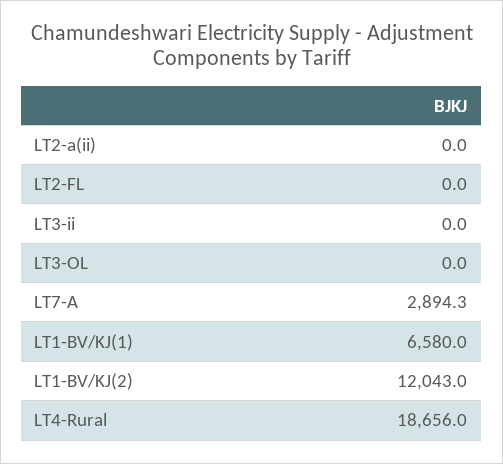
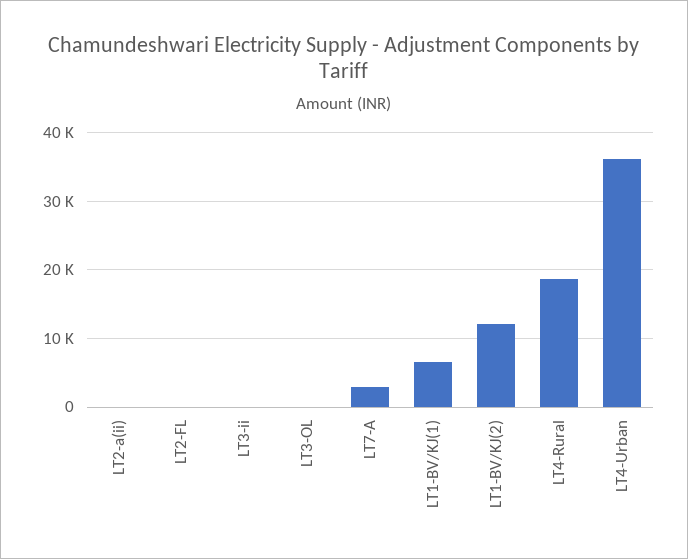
  {
    "LT2-a(ii)": 0,
    "LT2-FL": 0,
    "LT3-ii": 0,
    "LT3-OL": 0,
    "LT7-A": 2894.3,
    "LT1-BV/KJ(1)": 6580,
    "LT1-BV/KJ(2)": 12043,
-   "LT4-Rural": 18656
+   "LT4-Rural": 18656,
+   "LT4-Urban": 36000
  }

